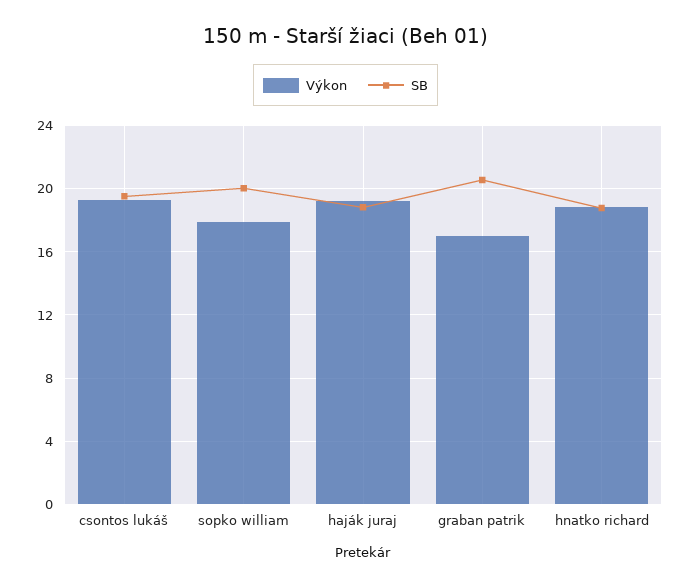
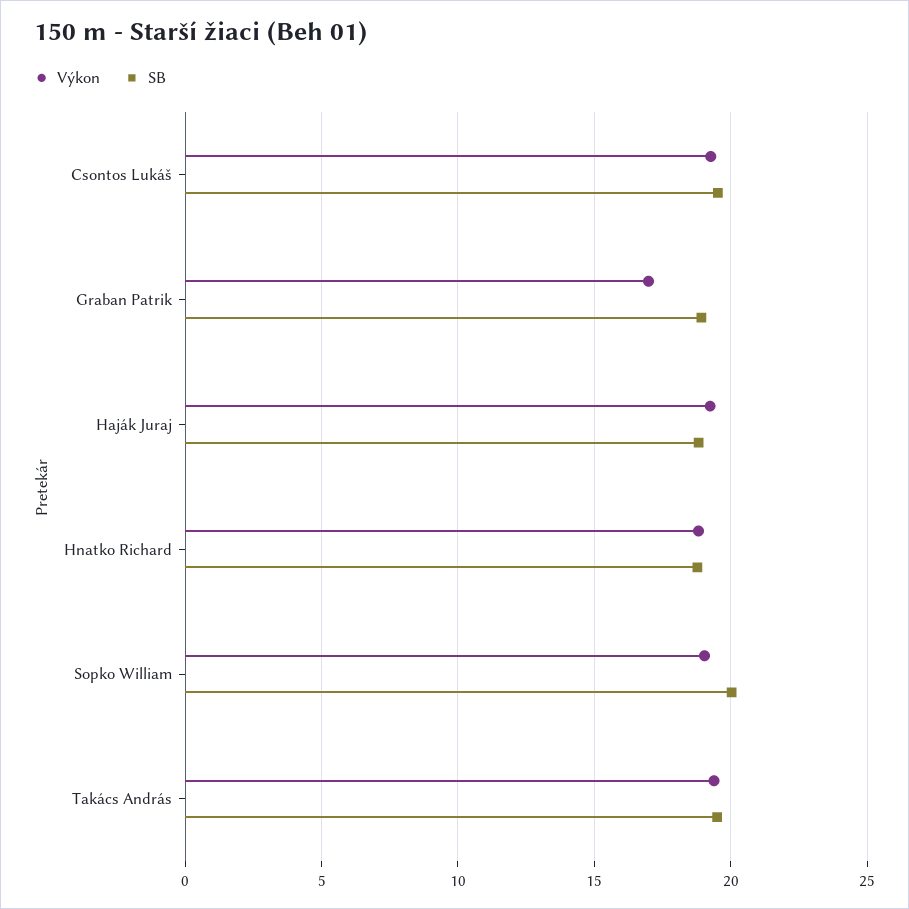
  {
    "Výkon": {
      "csontos lukáš": 19.5,
-     "sopko william": 18,
+     "sopko william": 19,
      "haják juraj": 19,
      "graban patrik": 17,
-     "hnatko richard": 19
+     "hnatko richard": 19,
+     "Takács András": 19.5
    },
    "SB": {
      "csontos lukáš": 19.5,
      "sopko william": 20,
      "haják juraj": 19,
-     "graban patrik": 20.5,
+     "graban patrik": 19,
-     "hnatko richard": 19
+     "hnatko richard": 19,
+     "Takács András": 19.5
    }
  }

